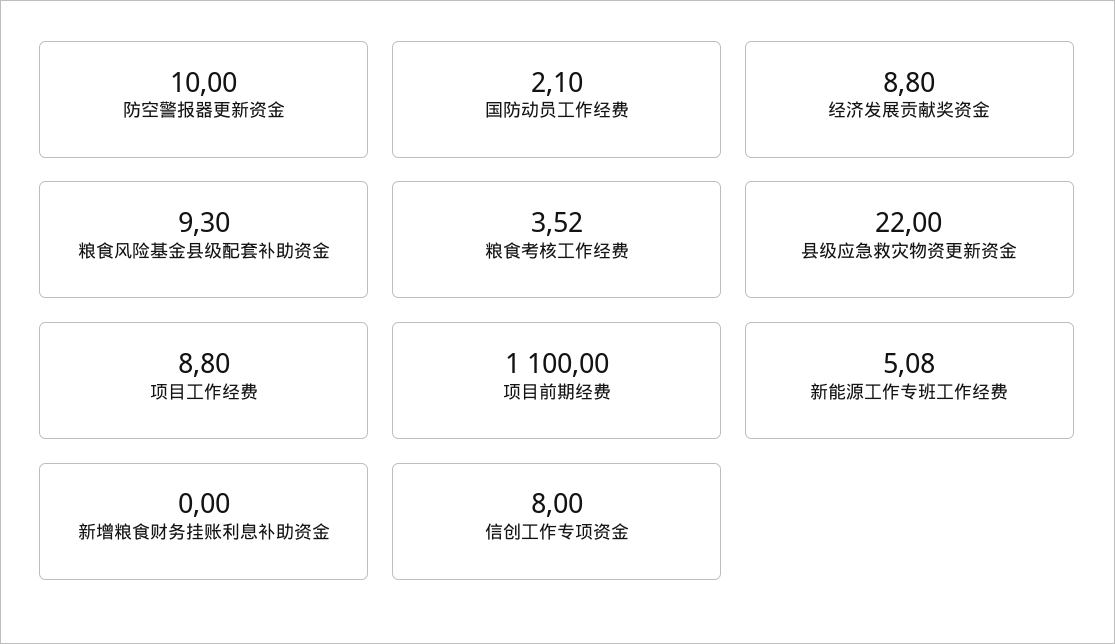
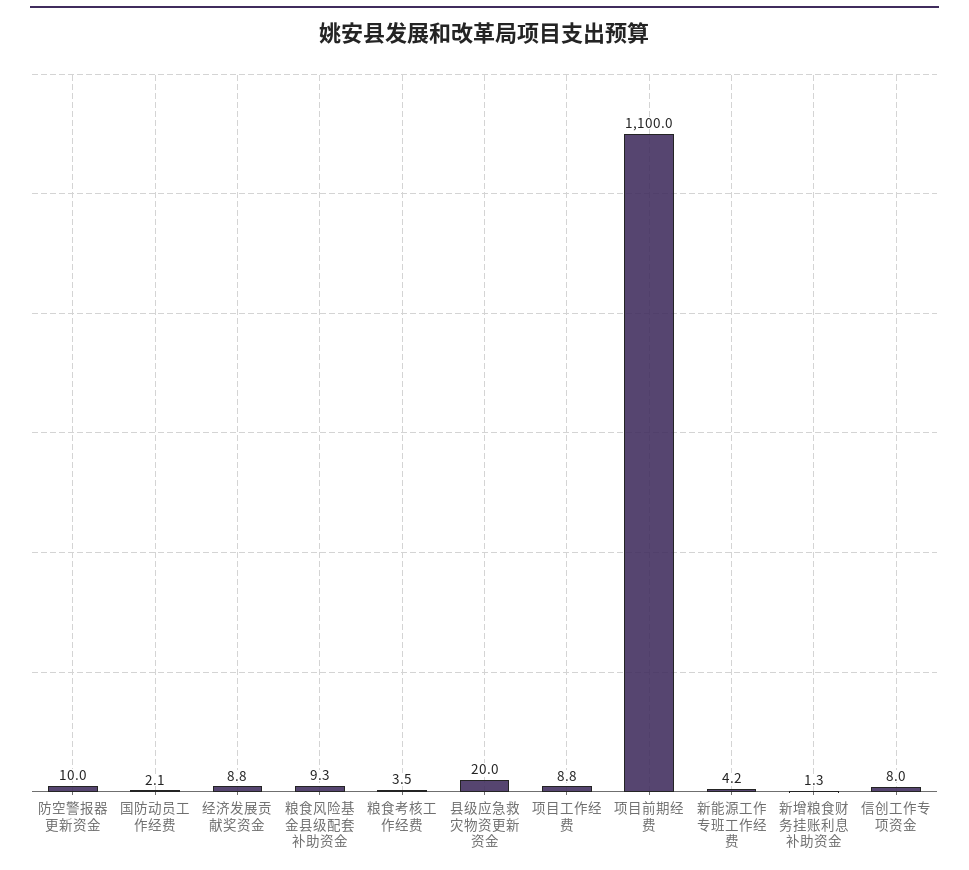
  {
    "防空警报器更新资金": 10,
    "国防动员工作经费": 2.1,
    "经济发展贡献奖资金": 8.8,
    "粮食风险基金县级配套补助资金": 9.3,
    "粮食考核工作经费": 3.52,
-   "县级应急救灾物资更新资金": 22,
+   "县级应急救灾物资更新资金": 20,
    "项目工作经费": 8.8,
    "项目前期经费": 1100,
-   "新能源工作专班工作经费": 5.08,
+   "新能源工作专班工作经费": 4.2,
-   "新增粮食财务挂账利息补助资金": 0,
+   "新增粮食财务挂账利息补助资金": 1.3,
    "信创工作专项资金": 8
  }

